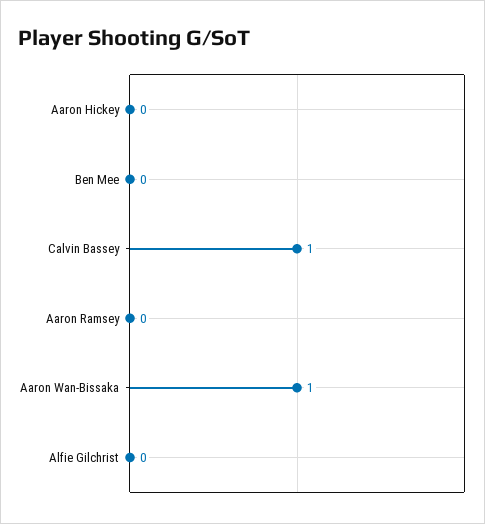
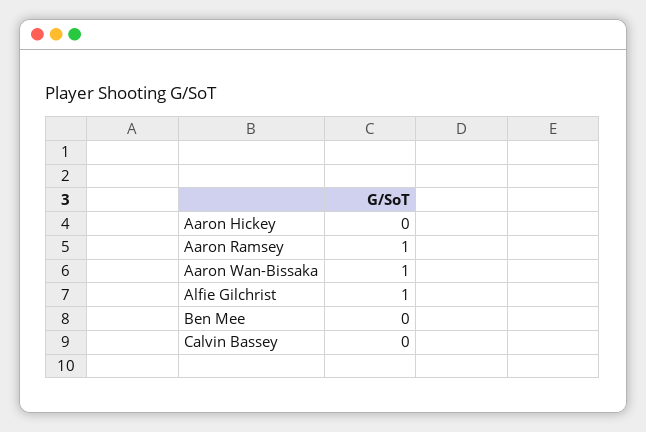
  {
    "Aaron Hickey": 0,
    "Ben Mee": 0,
-   "Calvin Bassey": 1,
+   "Calvin Bassey": 0,
-   "Aaron Ramsey": 0,
+   "Aaron Ramsey": 1,
    "Aaron Wan-Bissaka": 1,
-   "Alfie Gilchrist": 0
+   "Alfie Gilchrist": 1
  }

